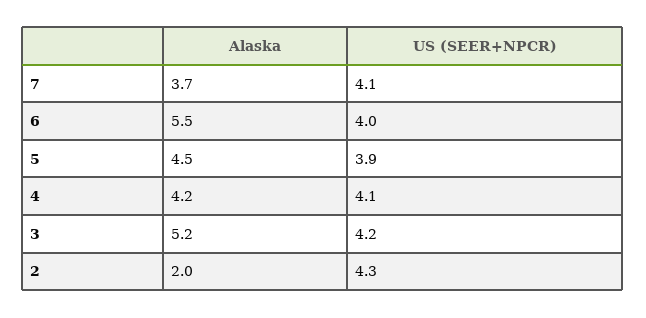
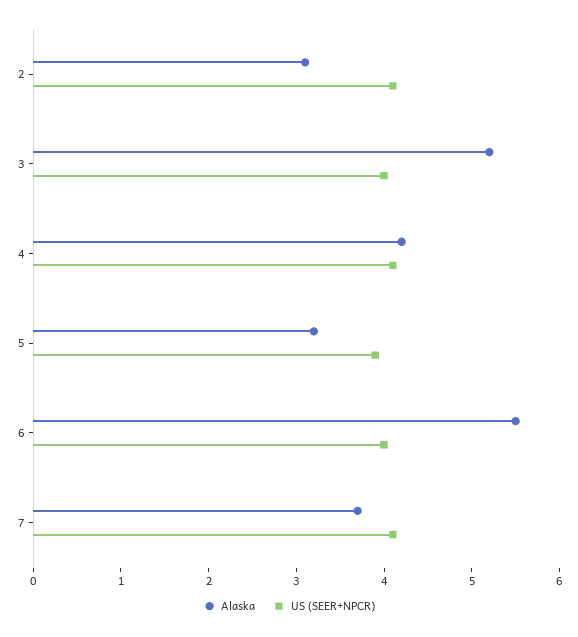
  {
    "Alaska": {
      "7": 3.7,
      "6": 5.5,
-     "5": 4.5,
+     "5": 3.2,
      "4": 4.2,
      "3": 5.2,
-     "2": 2
+     "2": 3.1
    },
    "US (SEER+NPCR)": {
      "7": 4.1,
      "6": 4,
      "5": 3.9,
      "4": 4.1,
-     "3": 4.2,
+     "3": 4,
-     "2": 4.3
+     "2": 4.1
    }
  }

